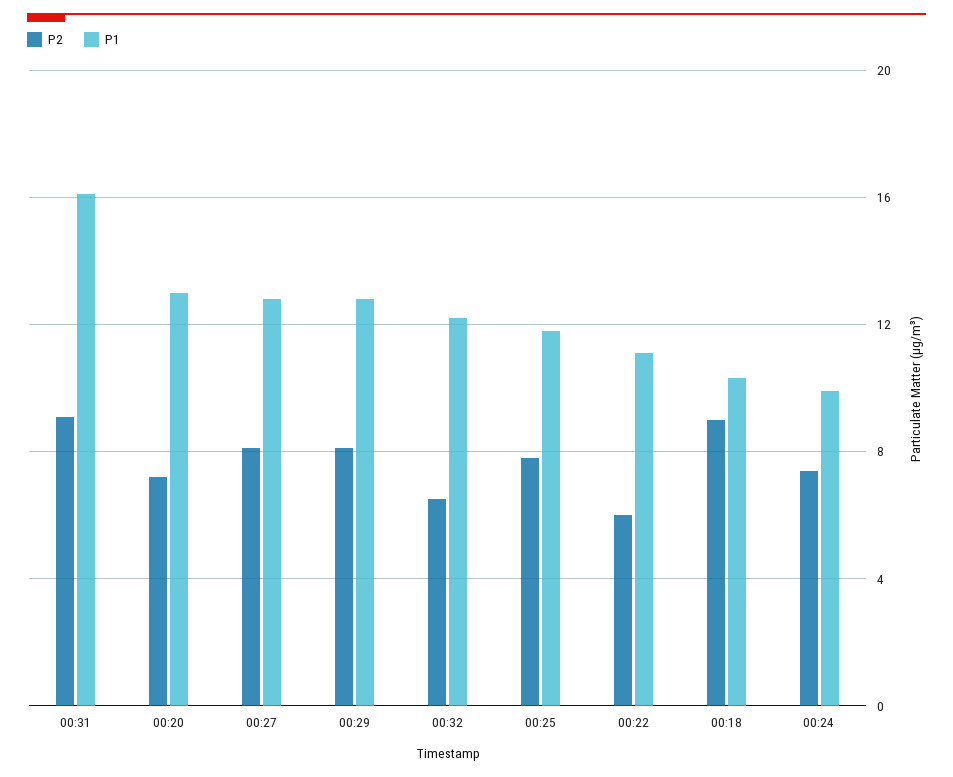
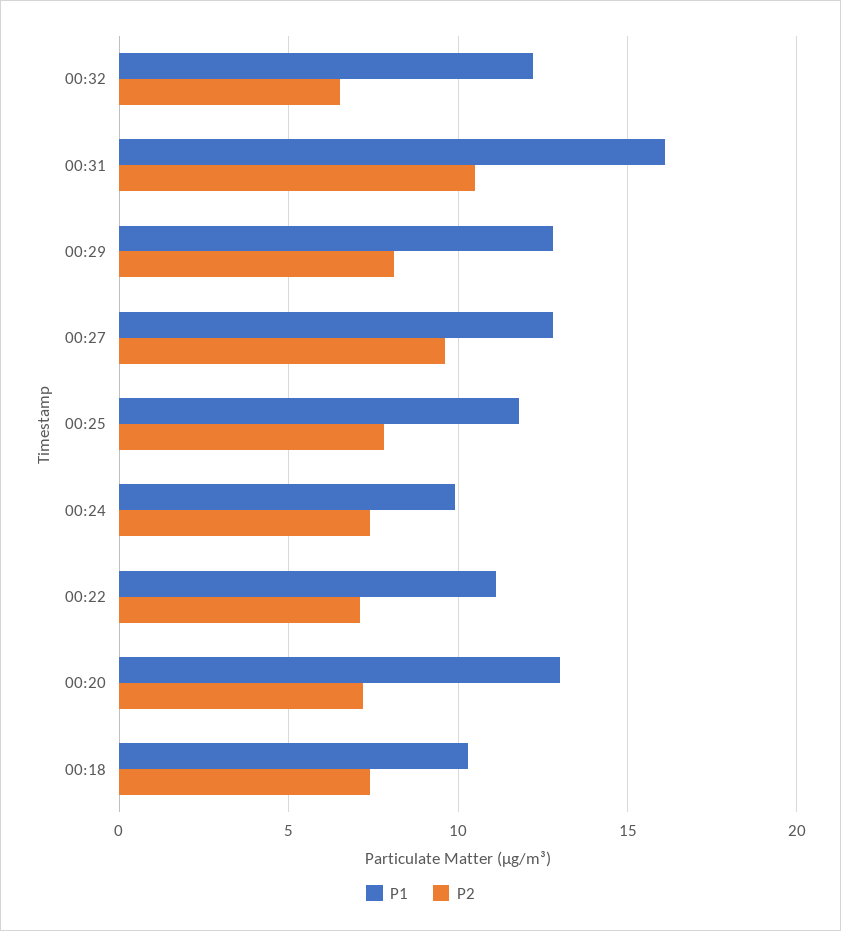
  {
    "P2": {
-     "00:31": 9,
+     "00:31": 10.5,
      "00:20": 7,
-     "00:27": 8,
+     "00:27": 9.5,
      "00:29": 8,
      "00:32": 6.5,
      "00:25": 8,
-     "00:22": 6,
+     "00:22": 7,
-     "00:18": 9,
+     "00:18": 7.5,
      "00:24": 7.5
    },
    "P1": {
      "00:31": 16,
      "00:20": 13,
      "00:27": 13,
      "00:29": 13,
      "00:32": 12,
      "00:25": 12,
      "00:22": 11,
      "00:18": 10.5,
      "00:24": 10
    }
  }

